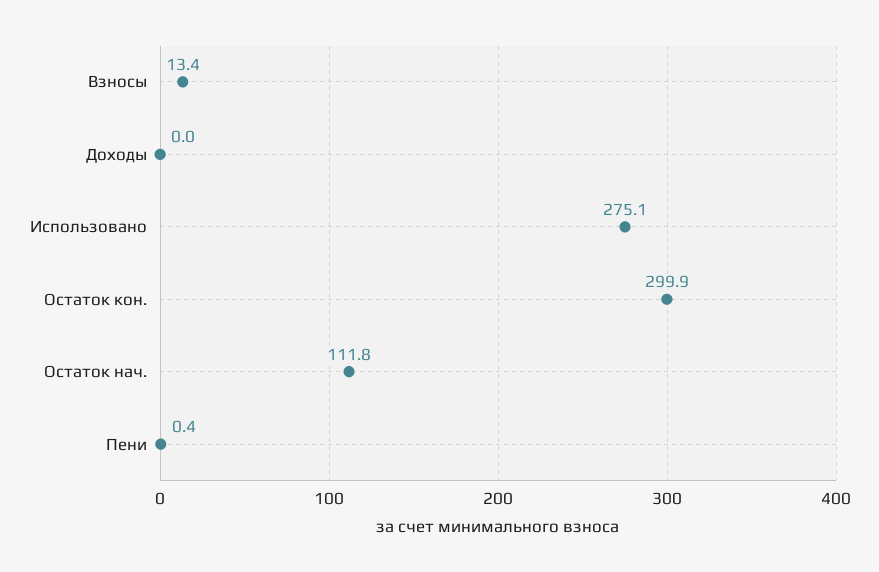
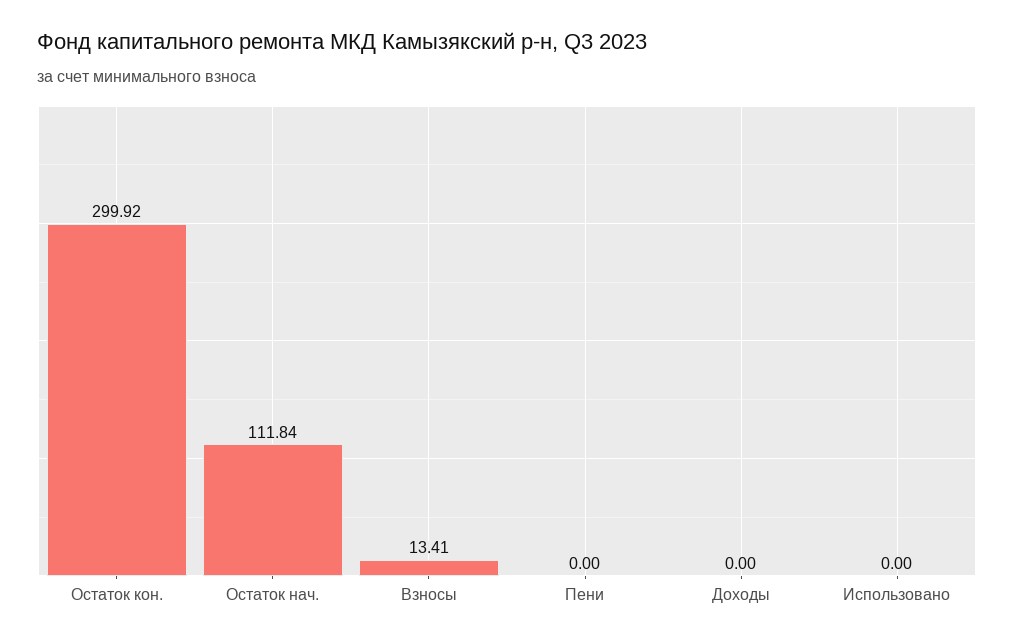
  {
    "Взносы": 13.41,
    "Доходы": 0,
-   "Использовано": 275.1,
+   "Использовано": 0,
    "Остаток кон.": 299.92,
    "Остаток нач.": 111.84,
-   "Пени": 0.4
+   "Пени": 0
  }

